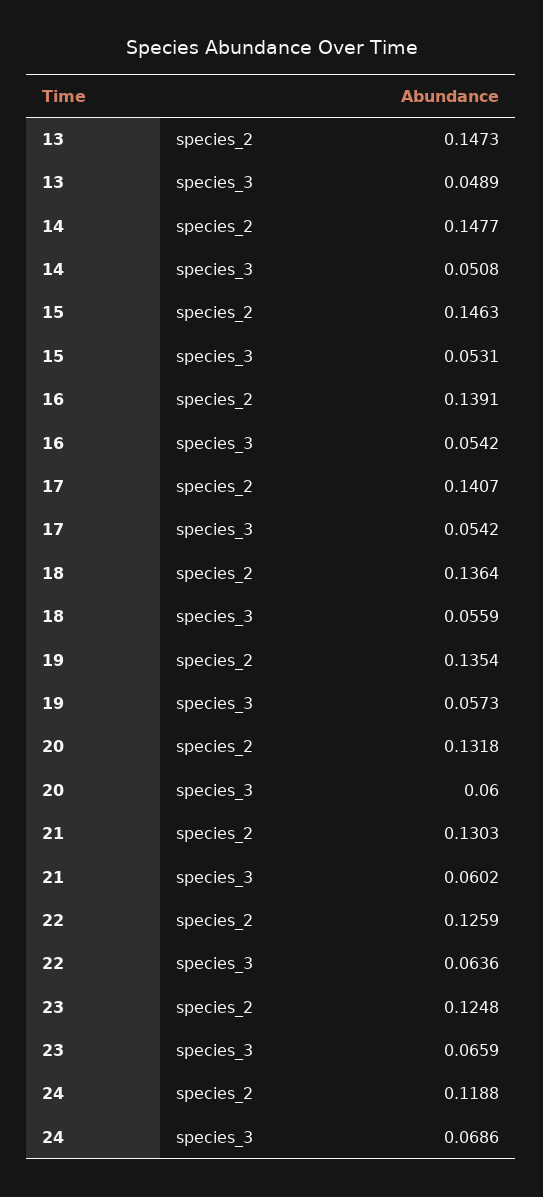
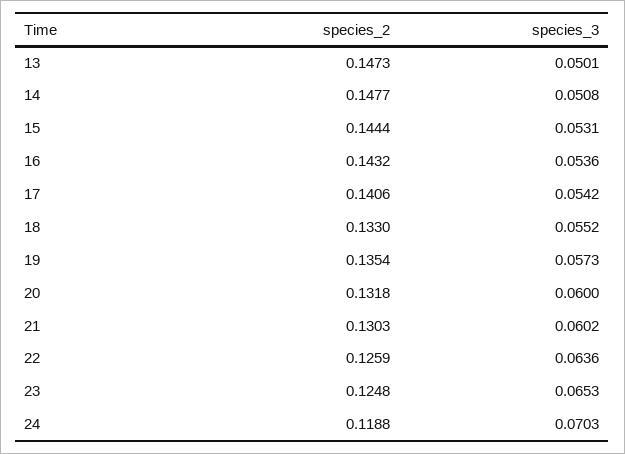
  {
    "13": {
      "species_2": 0.1473,
-     "species_3": 0.0489
+     "species_3": 0.0501
    },
    "14": {
      "species_2": 0.1477,
      "species_3": 0.0508
    },
    "15": {
-     "species_2": 0.1463,
+     "species_2": 0.1444,
      "species_3": 0.0531
    },
    "16": {
-     "species_2": 0.1391,
+     "species_2": 0.1432,
-     "species_3": 0.0542
+     "species_3": 0.0536
    },
    "17": {
-     "species_2": 0.1407,
+     "species_2": 0.1406,
      "species_3": 0.0542
    },
    "18": {
-     "species_2": 0.1364,
+     "species_2": 0.133,
-     "species_3": 0.0559
+     "species_3": 0.0552
    },
    "19": {
      "species_2": 0.1354,
      "species_3": 0.0573
    },
    "20": {
      "species_2": 0.1318,
      "species_3": 0.06
    },
    "21": {
      "species_2": 0.1303,
      "species_3": 0.0602
    },
    "22": {
      "species_2": 0.1259,
      "species_3": 0.0636
    },
    "23": {
      "species_2": 0.1248,
-     "species_3": 0.0659
+     "species_3": 0.0653
    },
    "24": {
      "species_2": 0.1188,
-     "species_3": 0.0686
+     "species_3": 0.0703
    }
  }

